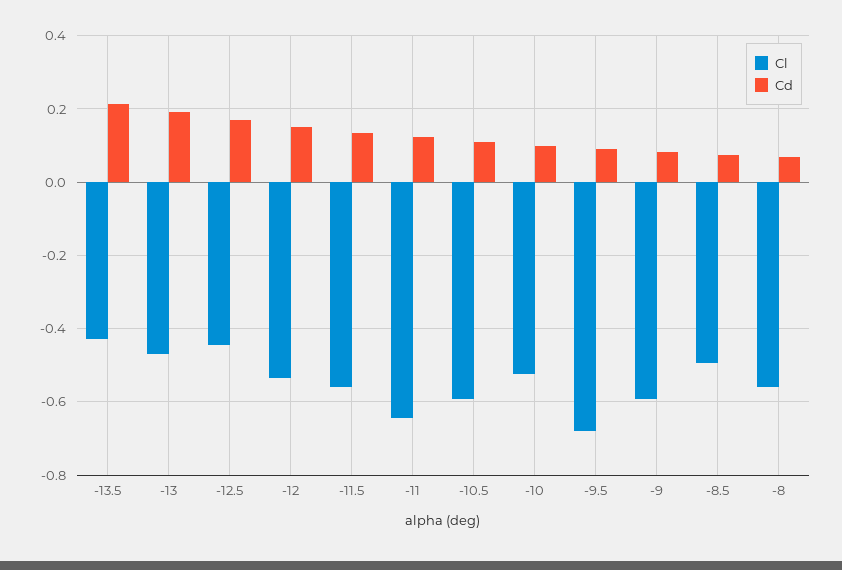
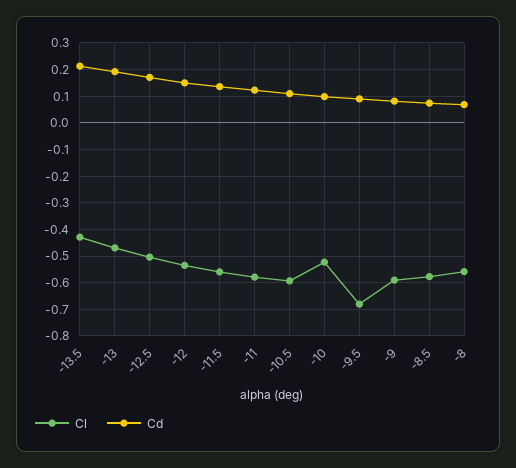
  {
    "Cl": {
      "-13.5": -0.42,
      "-13": -0.46,
-     "-12.5": -0.44,
+     "-12.5": -0.5,
      "-12": -0.54,
      "-11.5": -0.56,
-     "-11": -0.64,
+     "-11": -0.575,
      "-10.5": -0.6,
      "-10": -0.52,
      "-9.5": -0.68,
      "-9": -0.6,
-     "-8.5": -0.5,
+     "-8.5": -0.575,
      "-8": -0.56
    },
    "Cd": {
      "-13.5": 0.22,
      "-13": 0.2,
      "-12.5": 0.18,
      "-12": 0.16,
      "-11.5": 0.14,
      "-11": 0.12,
      "-10.5": 0.1,
      "-10": 0.1,
      "-9.5": 0.08,
      "-9": 0.08,
      "-8.5": 0.08,
      "-8": 0.06
    }
  }

